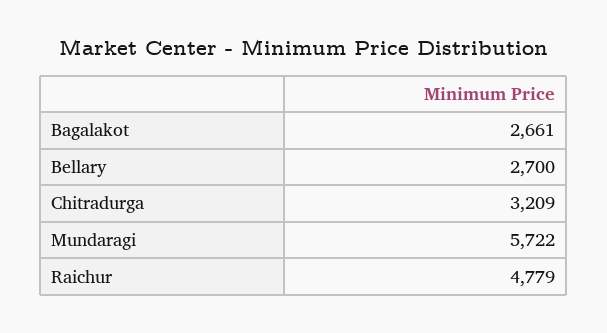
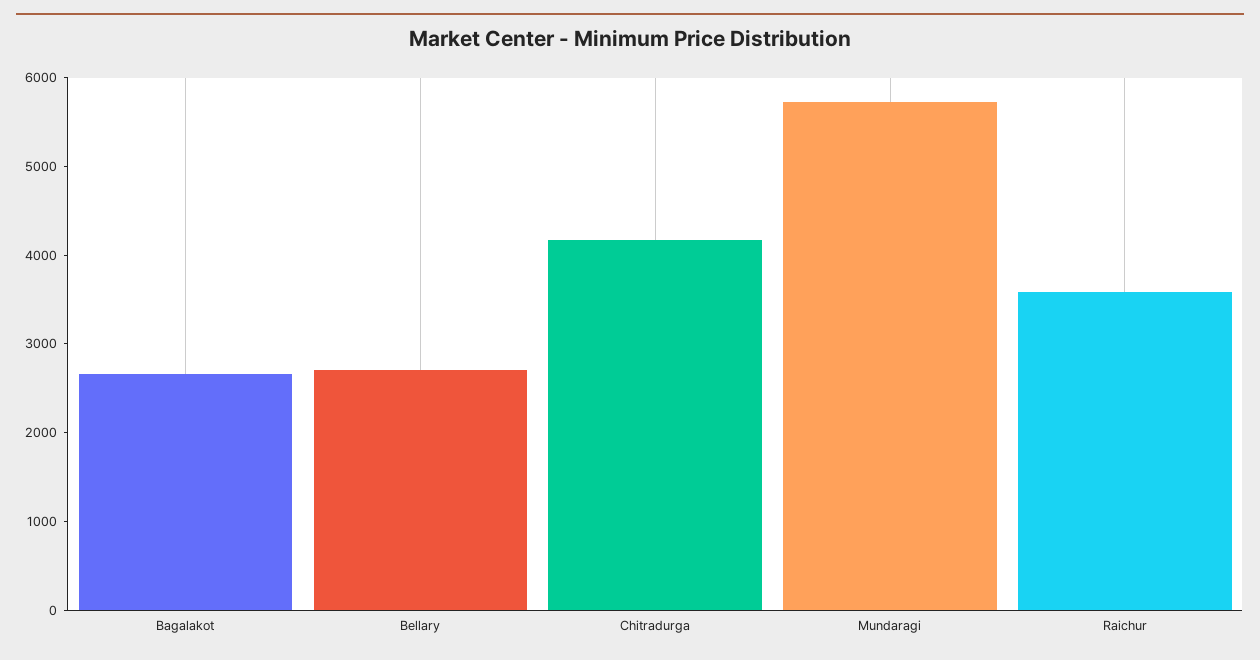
  {
    "Bagalakot": 2661,
    "Bellary": 2700,
-   "Chitradurga": 3209,
+   "Chitradurga": 4200,
    "Mundaragi": 5722,
-   "Raichur": 4779
+   "Raichur": 3600
  }

